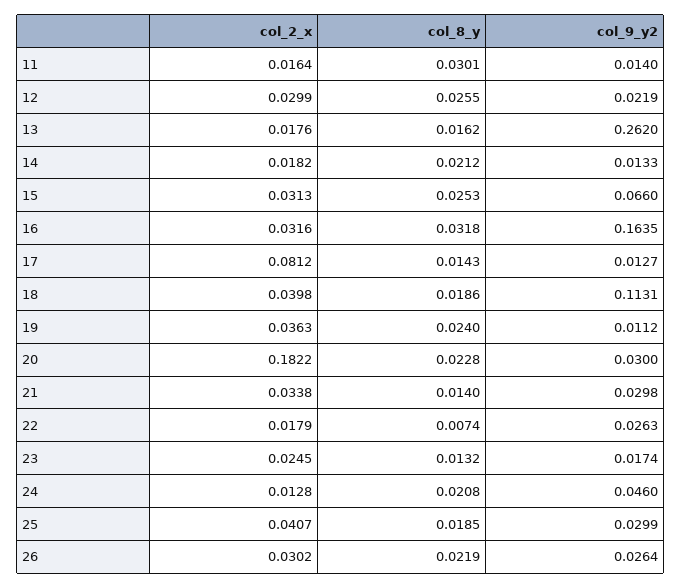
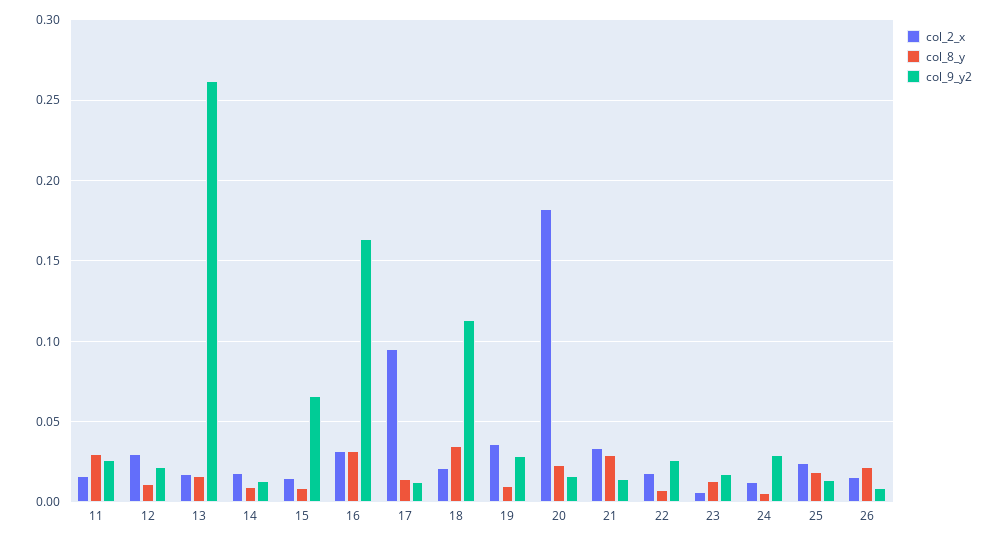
  {
    "col_2_x": {
      "11": 0.0164,
      "12": 0.0299,
      "13": 0.0176,
      "14": 0.0182,
-     "15": 0.0313,
+     "15": 0.015,
      "16": 0.0316,
-     "17": 0.0812,
+     "17": 0.095,
-     "18": 0.0398,
+     "18": 0.02,
      "19": 0.0363,
      "20": 0.1822,
      "21": 0.0338,
      "22": 0.0179,
-     "23": 0.0245,
+     "23": 0.005,
      "24": 0.0128,
-     "25": 0.0407,
+     "25": 0.025,
-     "26": 0.0302
+     "26": 0.015
    },
    "col_8_y": {
      "11": 0.0301,
-     "12": 0.0255,
+     "12": 0.01,
      "13": 0.0162,
-     "14": 0.0212,
+     "14": 0.01,
-     "15": 0.0253,
+     "15": 0.01,
      "16": 0.0318,
      "17": 0.0143,
-     "18": 0.0186,
+     "18": 0.035,
-     "19": 0.024,
+     "19": 0.01,
      "20": 0.0228,
-     "21": 0.014,
+     "21": 0.03,
      "22": 0.0074,
      "23": 0.0132,
-     "24": 0.0208,
+     "24": 0.005,
      "25": 0.0185,
      "26": 0.0219
    },
    "col_9_y2": {
-     "11": 0.014,
+     "11": 0.025,
      "12": 0.0219,
      "13": 0.262,
      "14": 0.0133,
      "15": 0.066,
      "16": 0.1635,
      "17": 0.0127,
      "18": 0.1131,
-     "19": 0.0112,
+     "19": 0.03,
-     "20": 0.03,
+     "20": 0.015,
-     "21": 0.0298,
+     "21": 0.015,
      "22": 0.0263,
      "23": 0.0174,
-     "24": 0.046,
+     "24": 0.03,
-     "25": 0.0299,
+     "25": 0.015,
-     "26": 0.0264
+     "26": 0.01
    }
  }

